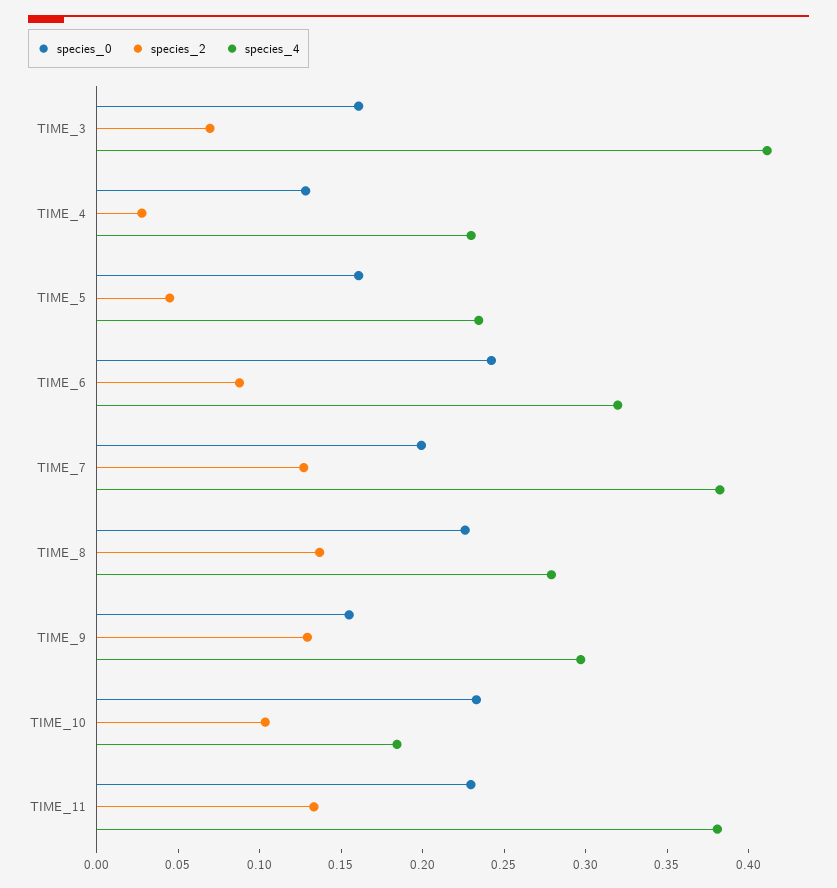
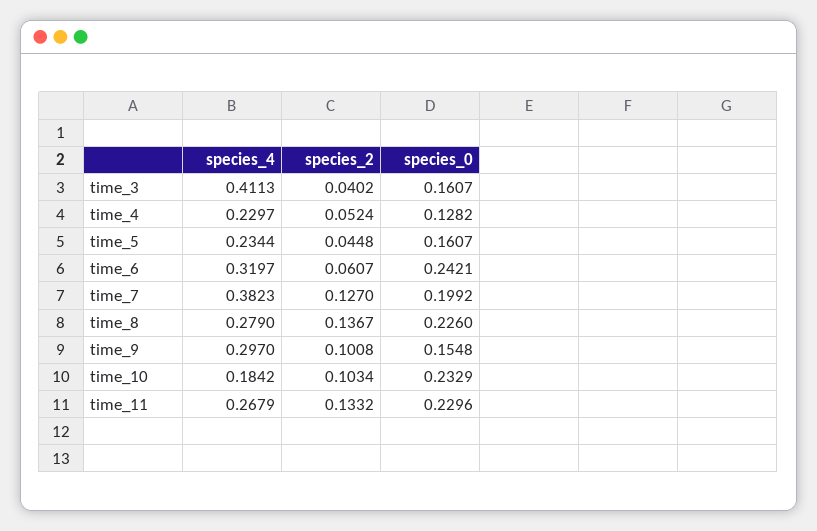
  {
    "species_0": {
      "TIME_3": 0.1607,
      "TIME_4": 0.1282,
      "TIME_5": 0.1607,
      "TIME_6": 0.2421,
      "TIME_7": 0.1992,
      "TIME_8": 0.226,
      "TIME_9": 0.1548,
      "TIME_10": 0.2329,
      "TIME_11": 0.2296
    },
    "species_2": {
-     "TIME_3": 0.07,
+     "TIME_3": 0.0402,
-     "TIME_4": 0.03,
+     "TIME_4": 0.0524,
      "TIME_5": 0.0448,
-     "TIME_6": 0.09,
+     "TIME_6": 0.0607,
      "TIME_7": 0.127,
      "TIME_8": 0.1367,
-     "TIME_9": 0.13,
+     "TIME_9": 0.1008,
      "TIME_10": 0.1034,
      "TIME_11": 0.1332
    },
    "species_4": {
      "TIME_3": 0.4113,
      "TIME_4": 0.2297,
      "TIME_5": 0.2344,
      "TIME_6": 0.3197,
      "TIME_7": 0.3823,
      "TIME_8": 0.279,
      "TIME_9": 0.297,
      "TIME_10": 0.1842,
-     "TIME_11": 0.38
+     "TIME_11": 0.2679
    }
  }

